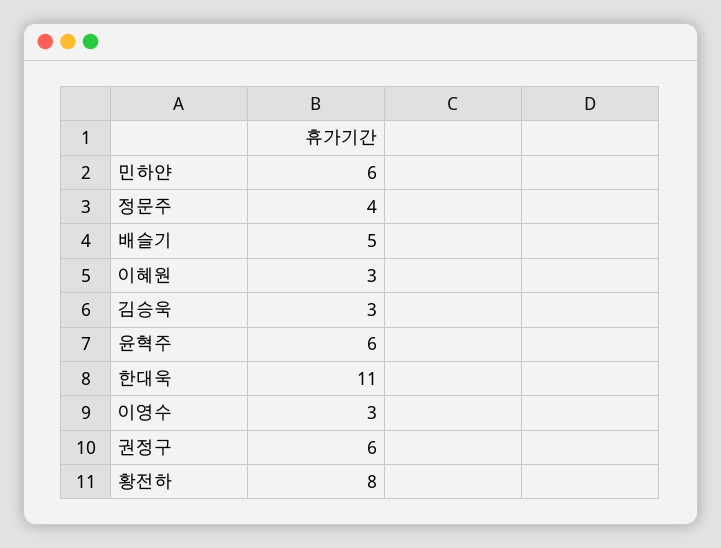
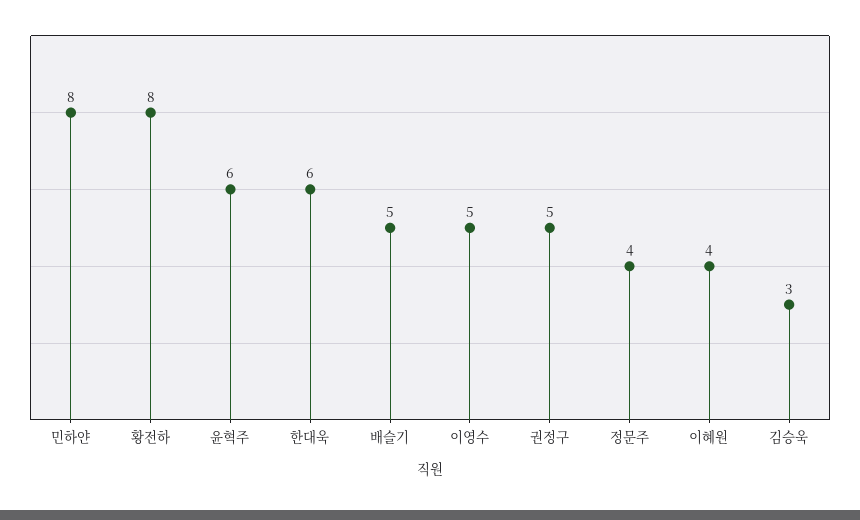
  {
-   "민하얀": 6,
+   "민하얀": 8,
    "정문주": 4,
    "배슬기": 5,
-   "이혜원": 3,
+   "이혜원": 4,
    "김승욱": 3,
    "윤혁주": 6,
-   "한대욱": 11,
+   "한대욱": 6,
-   "이영수": 3,
+   "이영수": 5,
-   "권정구": 6,
+   "권정구": 5,
    "황전하": 8
  }

